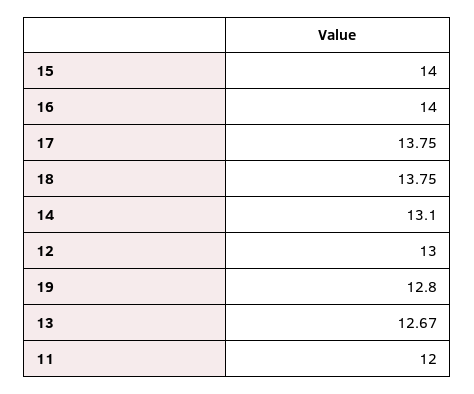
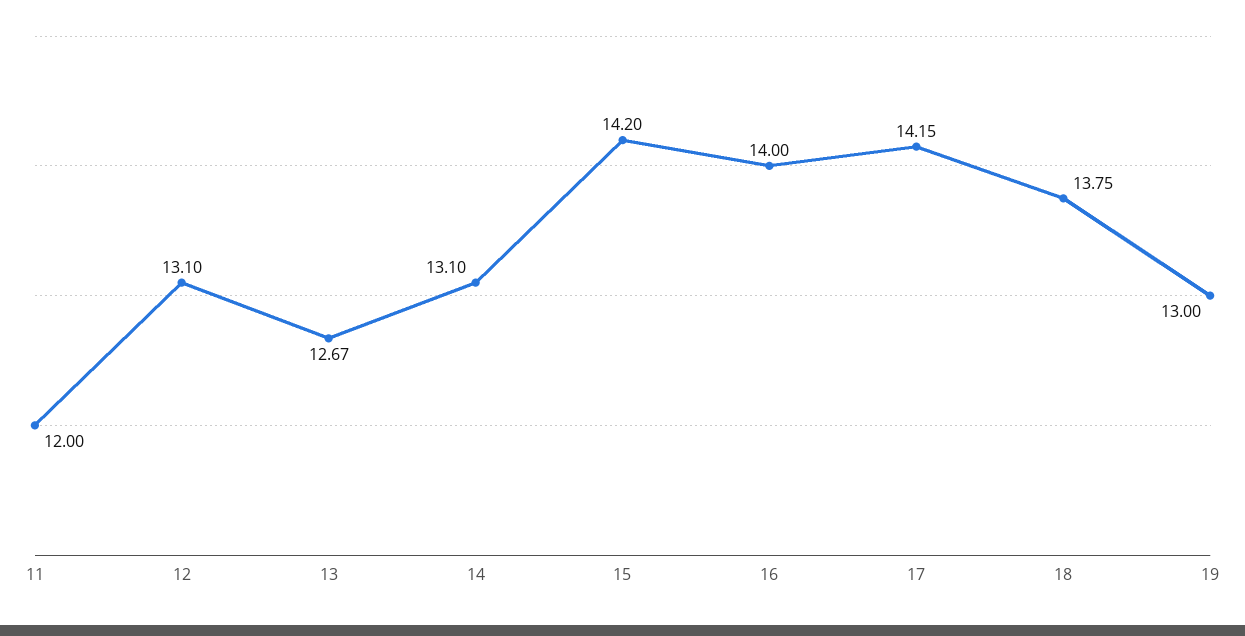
  {
-   "15": 14,
+   "15": 14.2,
    "16": 14,
-   "17": 13.75,
+   "17": 14.15,
    "18": 13.75,
    "14": 13.1,
-   "12": 13,
+   "12": 13.1,
-   "19": 12.8,
+   "19": 13,
    "13": 12.67,
    "11": 12
  }

